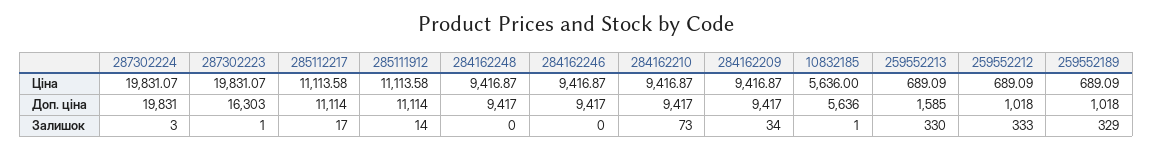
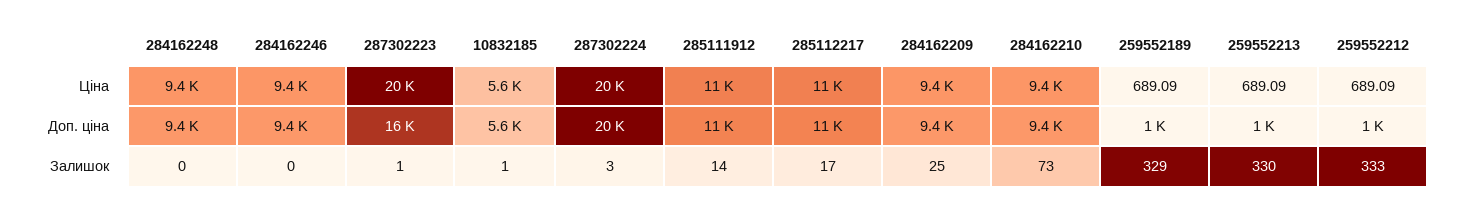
  {
    "287302224": {
      "Ціна": 19831.07,
      "Доп. ціна": 19831,
      "Залишок": 3
    },
    "287302223": {
      "Ціна": 19831.07,
      "Доп. ціна": 16303,
      "Залишок": 1
    },
    "285112217": {
      "Ціна": 11113.58,
      "Доп. ціна": 11114,
      "Залишок": 17
    },
    "285111912": {
      "Ціна": 11113.58,
      "Доп. ціна": 11114,
      "Залишок": 14
    },
    "284162248": {
      "Ціна": 9416.87,
      "Доп. ціна": 9417,
      "Залишок": 0
    },
    "284162246": {
      "Ціна": 9416.87,
      "Доп. ціна": 9417,
      "Залишок": 0
    },
    "284162210": {
      "Ціна": 9416.87,
      "Доп. ціна": 9417,
      "Залишок": 73
    },
    "284162209": {
      "Ціна": 9416.87,
      "Доп. ціна": 9417,
-     "Залишок": 34
+     "Залишок": 25
    },
    "10832185": {
      "Ціна": 5636,
      "Доп. ціна": 5636,
      "Залишок": 1
    },
    "259552213": {
      "Ціна": 689.09,
-     "Доп. ціна": 1585,
+     "Доп. ціна": 1000,
      "Залишок": 330
    },
    "259552212": {
      "Ціна": 689.09,
      "Доп. ціна": 1018,
      "Залишок": 333
    },
    "259552189": {
      "Ціна": 689.09,
      "Доп. ціна": 1018,
      "Залишок": 329
    }
  }

